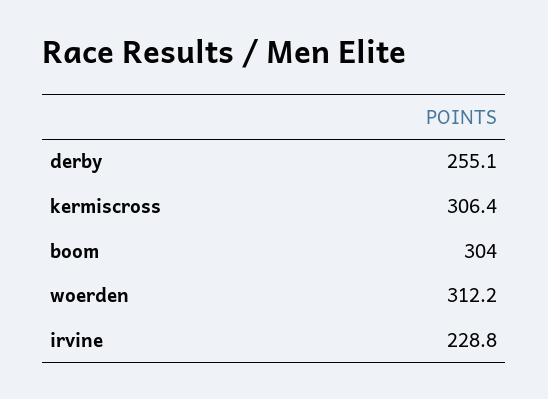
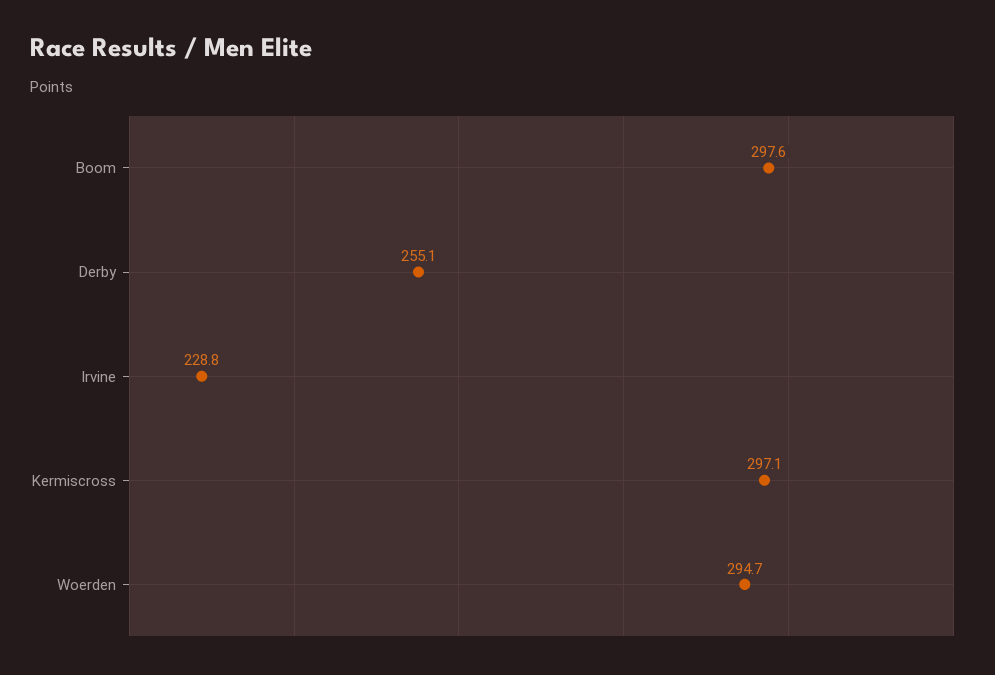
  {
    "derby": 255.1,
-   "kermiscross": 306.4,
+   "kermiscross": 297.1,
-   "boom": 304,
+   "boom": 297.6,
-   "woerden": 312.2,
+   "woerden": 294.7,
    "irvine": 228.8
  }

